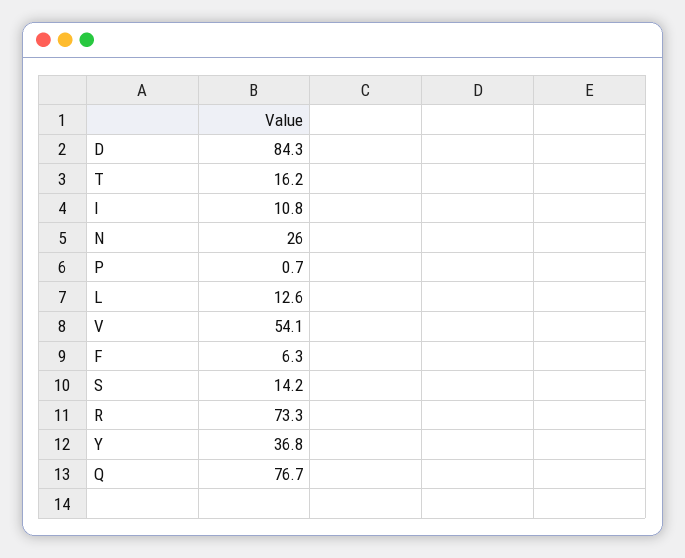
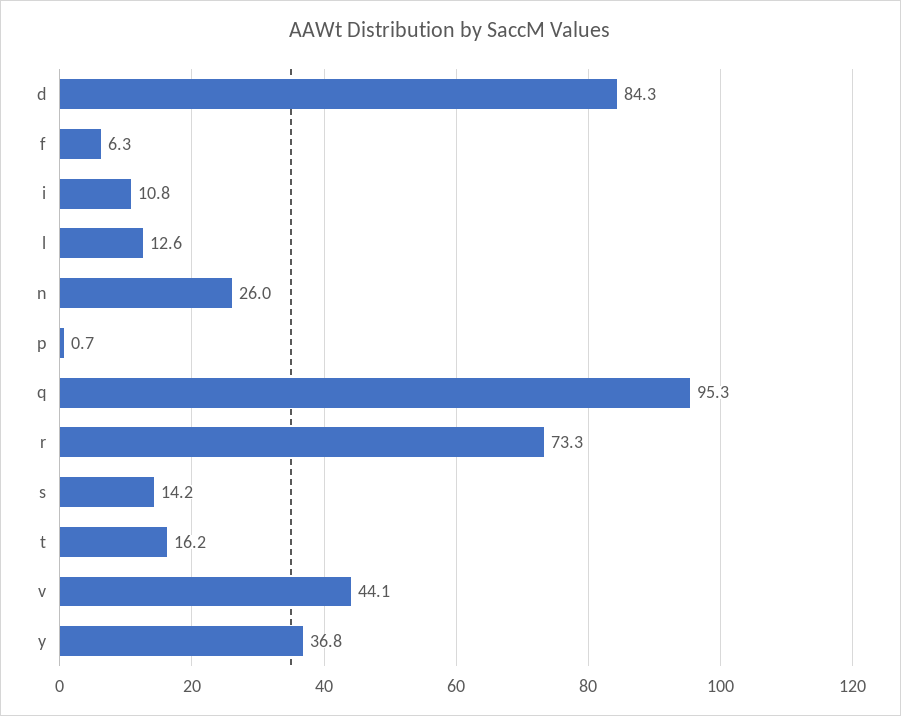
  {
    "D": 84.3,
    "T": 16.2,
    "I": 10.8,
    "N": 26,
    "P": 0.7,
    "L": 12.6,
-   "V": 54.1,
+   "V": 44.1,
    "F": 6.3,
    "S": 14.2,
    "R": 73.3,
    "Y": 36.8,
-   "Q": 76.7
+   "Q": 95.3
  }

